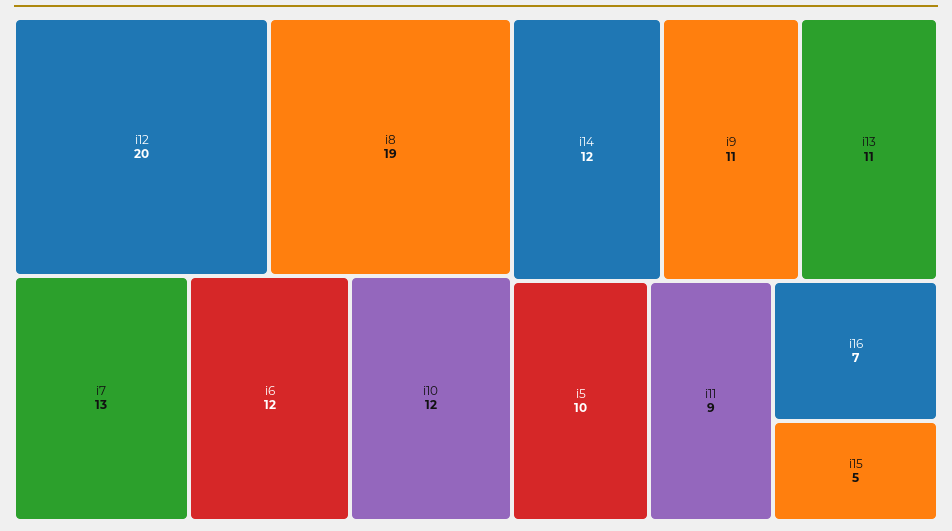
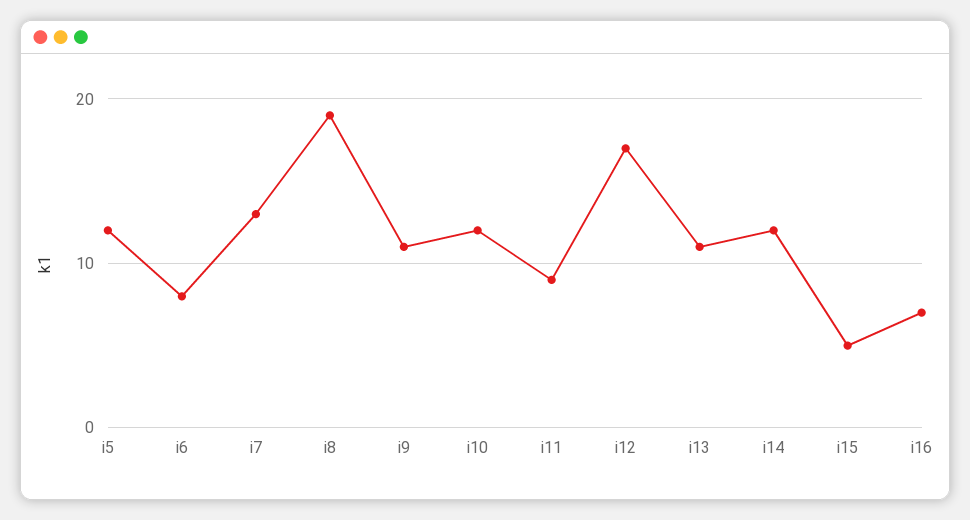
  {
-   "i12": 20,
+   "i12": 17,
    "i8": 19,
    "i7": 13,
-   "i6": 12,
+   "i6": 8,
    "i10": 12,
    "i14": 12,
    "i9": 11,
    "i13": 11,
-   "i5": 10,
+   "i5": 12,
    "i11": 9,
    "i16": 7,
    "i15": 5
  }

